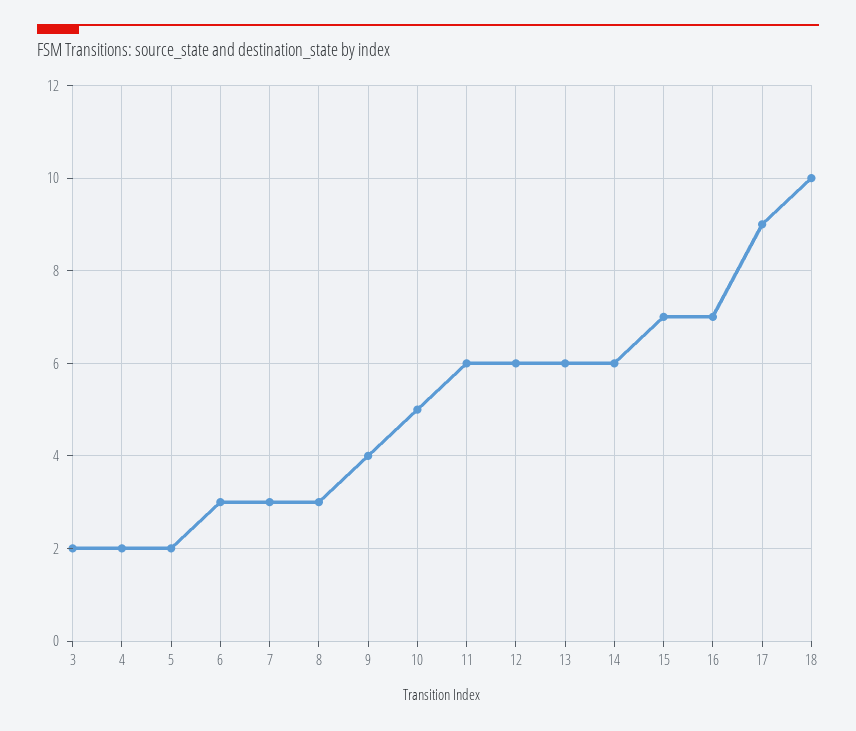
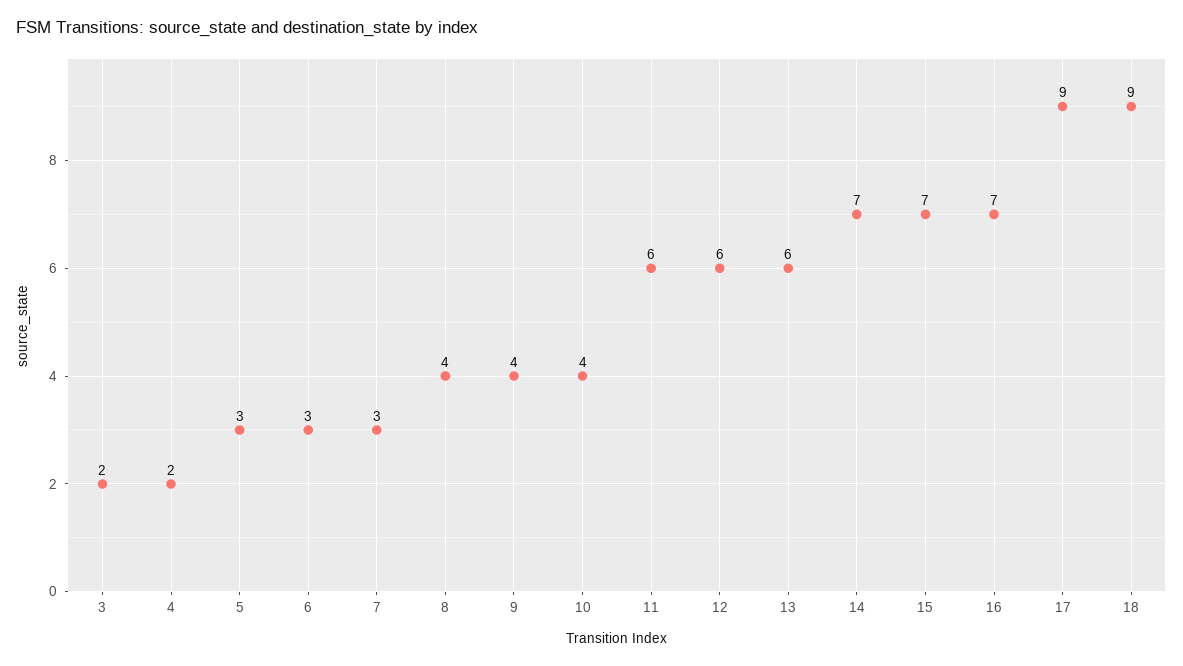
  {
    "3": 2,
    "4": 2,
-   "5": 2,
+   "5": 3,
    "6": 3,
    "7": 3,
-   "8": 3,
+   "8": 4,
    "9": 4,
-   "10": 5,
+   "10": 4,
    "11": 6,
    "12": 6,
    "13": 6,
-   "14": 6,
+   "14": 7,
    "15": 7,
    "16": 7,
    "17": 9,
-   "18": 10
+   "18": 9
  }

